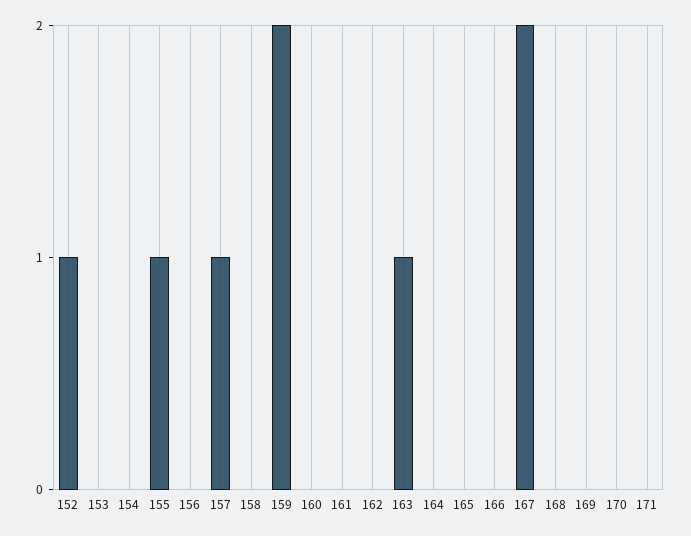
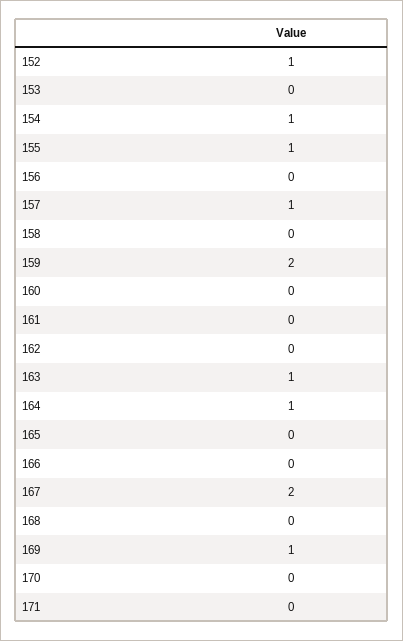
  {
    "152": 1,
    "153": 0,
-   "154": 0,
+   "154": 1,
    "155": 1,
    "156": 0,
    "157": 1,
    "158": 0,
    "159": 2,
    "160": 0,
    "161": 0,
    "162": 0,
    "163": 1,
-   "164": 0,
+   "164": 1,
    "165": 0,
    "166": 0,
    "167": 2,
    "168": 0,
-   "169": 0,
+   "169": 1,
    "170": 0,
    "171": 0
  }

